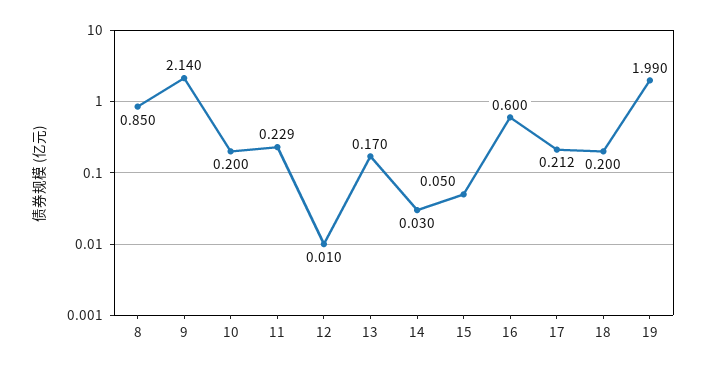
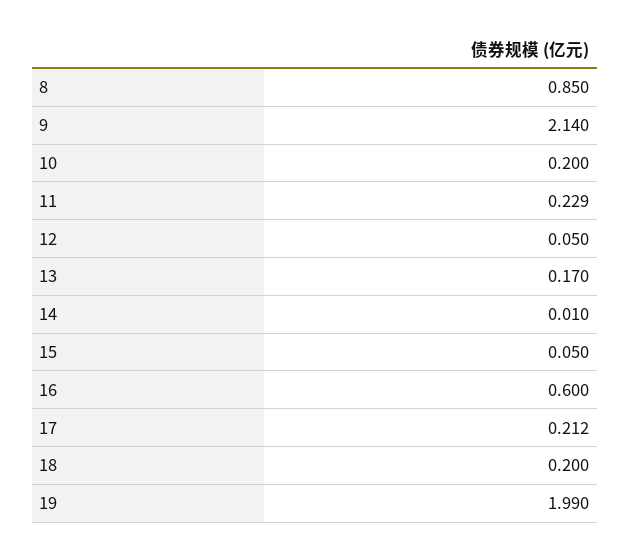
  {
    "8": 0.85,
    "9": 2.14,
    "10": 0.2,
    "11": 0.229,
-   "12": 0.01,
+   "12": 0.05,
    "13": 0.17,
-   "14": 0.03,
+   "14": 0.01,
    "15": 0.05,
    "16": 0.6,
    "17": 0.212,
    "18": 0.2,
    "19": 1.99
  }

